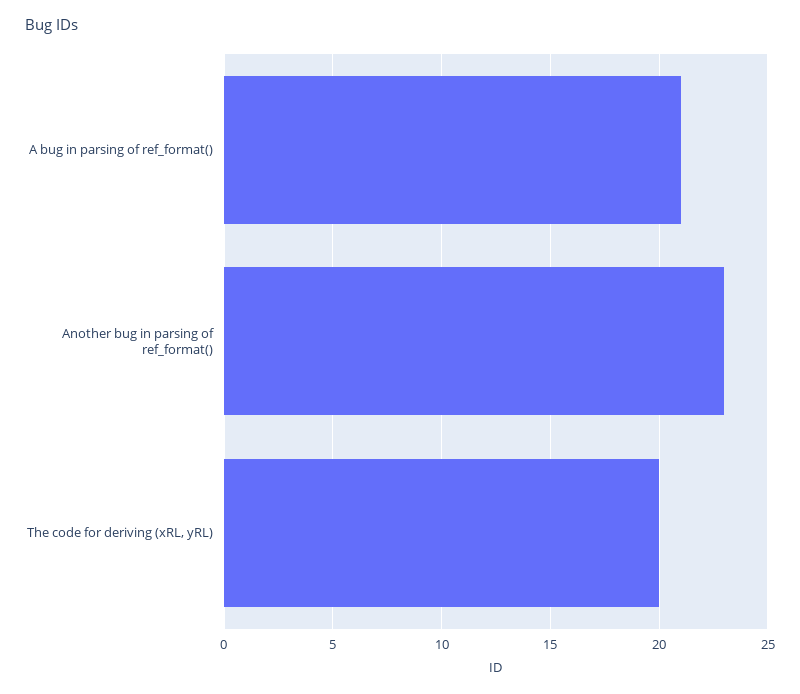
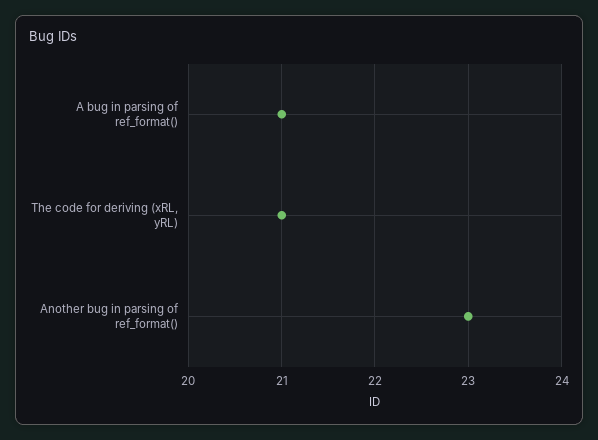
  {
    "A bug in parsing of ref_format()": 21,
    "Another bug in parsing of ref_format()": 23,
-   "The code for deriving (xRL, yRL)": 20
+   "The code for deriving (xRL, yRL)": 21
  }

